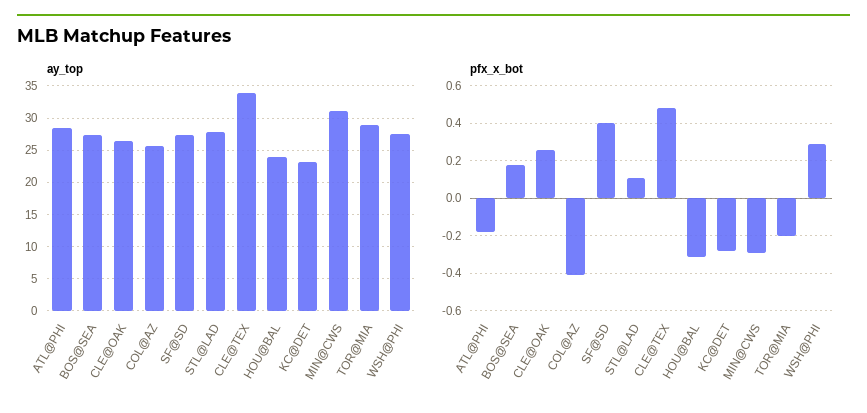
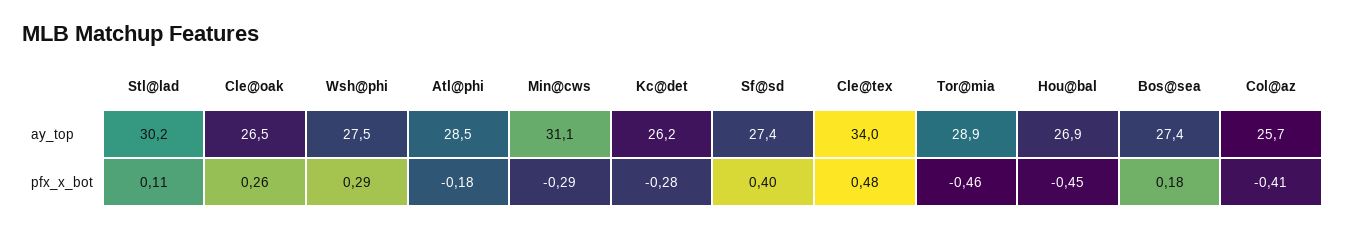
  {
    "ay_top": {
      "ATL@PHI": 28.5,
      "BOS@SEA": 27.4,
      "CLE@OAK": 26.5,
      "COL@AZ": 25.7,
      "SF@SD": 27.4,
-     "STL@LAD": 28,
+     "STL@LAD": 30.2,
      "CLE@TEX": 34,
-     "HOU@BAL": 24,
+     "HOU@BAL": 26.9,
-     "KC@DET": 23,
+     "KC@DET": 26.2,
      "MIN@CWS": 31.1,
      "TOR@MIA": 28.9,
      "WSH@PHI": 27.5
    },
    "pfx_x_bot": {
      "ATL@PHI": -0.18,
      "BOS@SEA": 0.18,
      "CLE@OAK": 0.26,
      "COL@AZ": -0.41,
      "SF@SD": 0.4,
      "STL@LAD": 0.11,
      "CLE@TEX": 0.48,
-     "HOU@BAL": -0.3,
+     "HOU@BAL": -0.45,
      "KC@DET": -0.28,
      "MIN@CWS": -0.29,
-     "TOR@MIA": -0.2,
+     "TOR@MIA": -0.46,
      "WSH@PHI": 0.29
    }
  }

